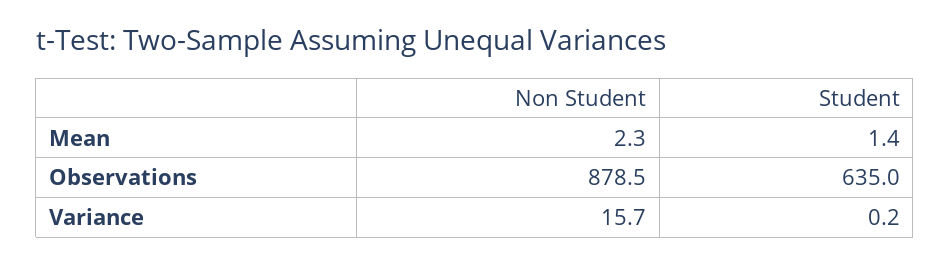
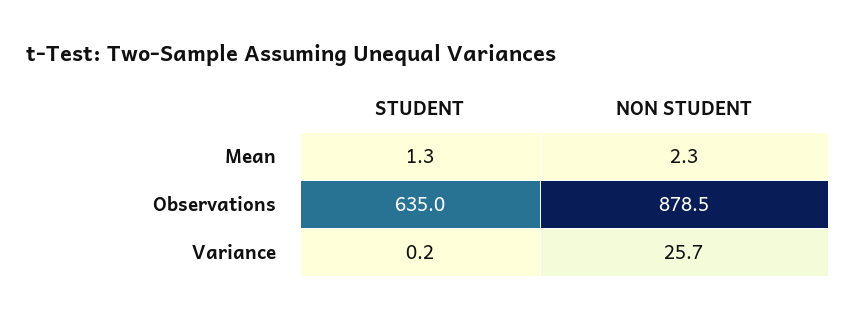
  {
    "Non Student": {
      "Mean": 2.3,
      "Observations": 878.5,
-     "Variance": 15.7
+     "Variance": 25.7
    },
    "Student": {
-     "Mean": 1.4,
+     "Mean": 1.3,
      "Observations": 635,
      "Variance": 0.2
    }
  }

